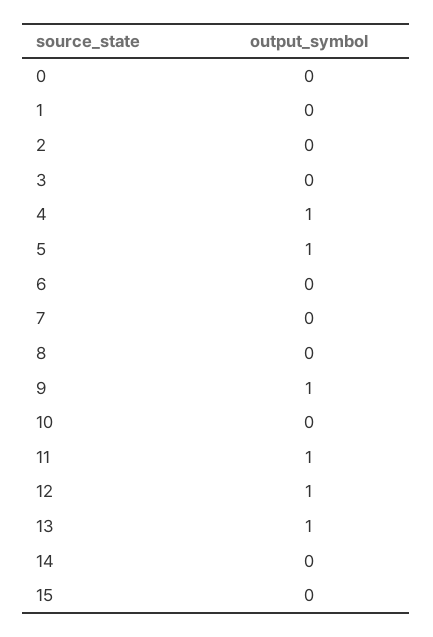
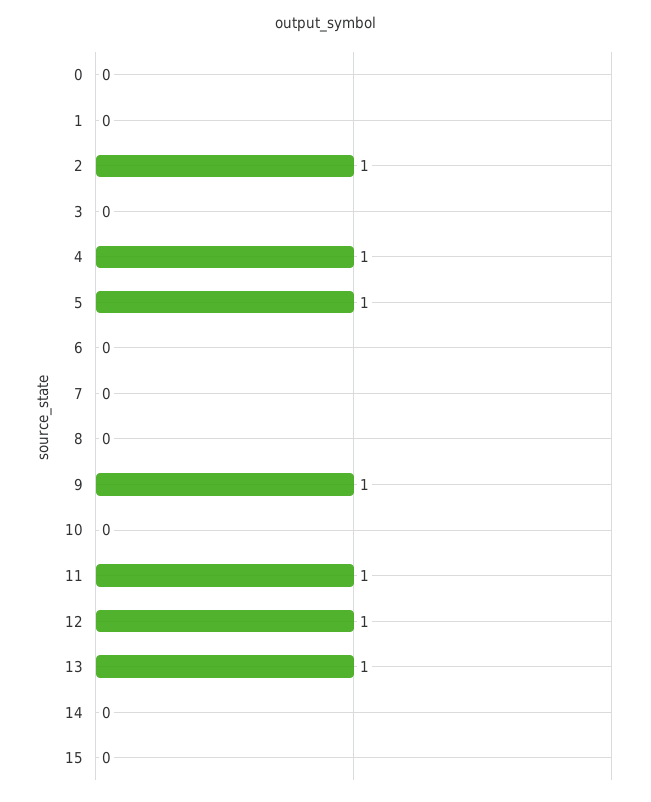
  {
    "0": 0,
    "1": 0,
-   "2": 0,
+   "2": 1,
    "3": 0,
    "4": 1,
    "5": 1,
    "6": 0,
    "7": 0,
    "8": 0,
    "9": 1,
    "10": 0,
    "11": 1,
    "12": 1,
    "13": 1,
    "14": 0,
    "15": 0
  }

